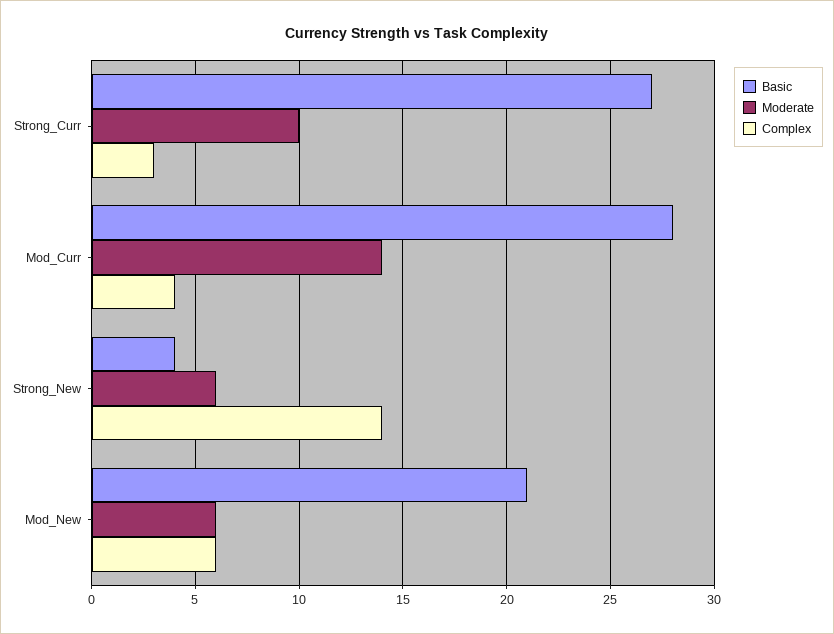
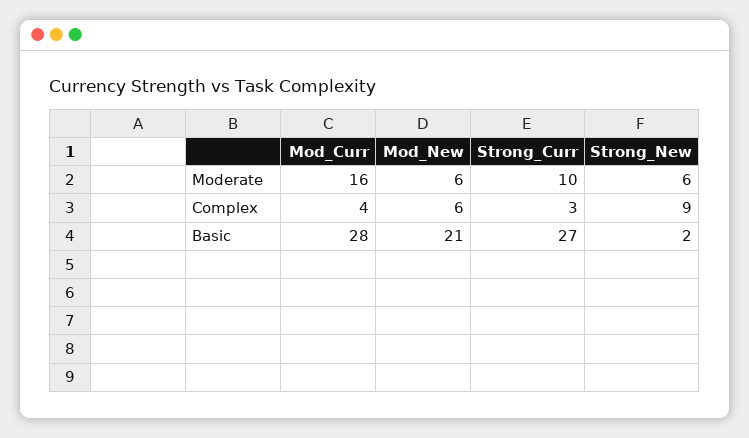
  {
    "Basic": {
      "Strong_Curr": 27,
      "Mod_Curr": 28,
-     "Strong_New": 4,
+     "Strong_New": 2,
      "Mod_New": 21
    },
    "Moderate": {
      "Strong_Curr": 10,
-     "Mod_Curr": 14,
+     "Mod_Curr": 16,
      "Strong_New": 6,
      "Mod_New": 6
    },
    "Complex": {
      "Strong_Curr": 3,
      "Mod_Curr": 4,
-     "Strong_New": 14,
+     "Strong_New": 9,
      "Mod_New": 6
    }
  }

